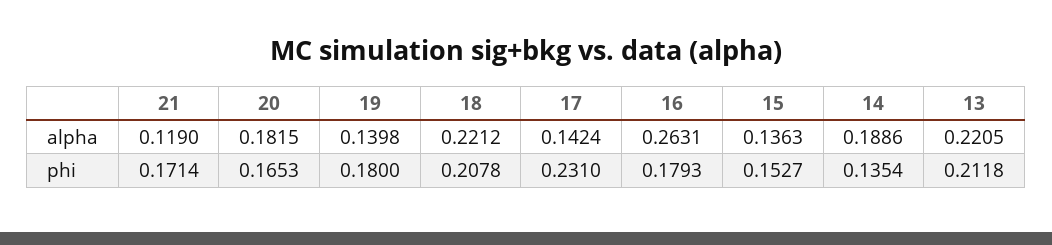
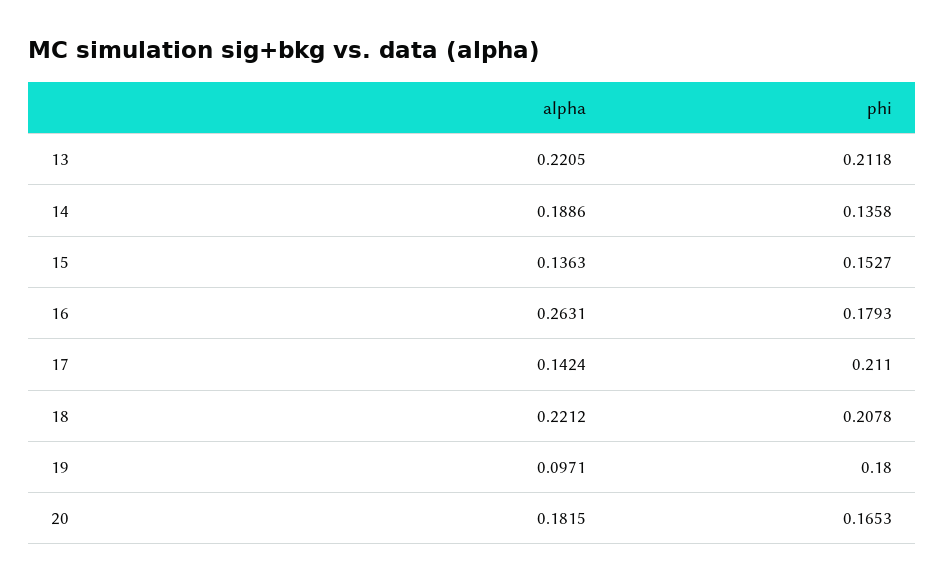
  {
-   "21": {
-     "alpha": 0.119,
-     "phi": 0.1714
-   },
    "20": {
      "alpha": 0.1815,
      "phi": 0.1653
    },
    "19": {
-     "alpha": 0.1398,
+     "alpha": 0.0971,
      "phi": 0.18
    },
    "18": {
      "alpha": 0.2212,
      "phi": 0.2078
    },
    "17": {
      "alpha": 0.1424,
-     "phi": 0.231
+     "phi": 0.211
    },
    "16": {
      "alpha": 0.2631,
      "phi": 0.1793
    },
    "15": {
      "alpha": 0.1363,
      "phi": 0.1527
    },
    "14": {
      "alpha": 0.1886,
-     "phi": 0.1354
+     "phi": 0.1358
    },
    "13": {
      "alpha": 0.2205,
      "phi": 0.2118
    }
  }

